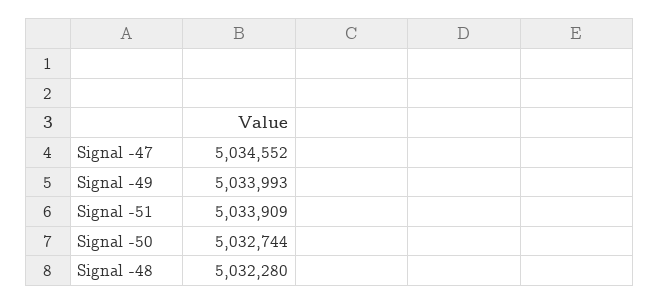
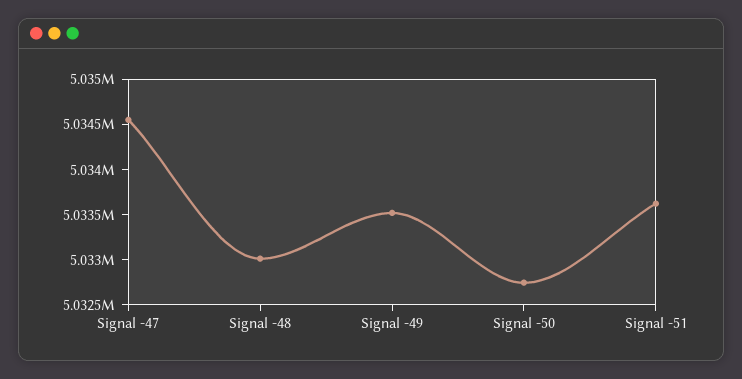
  {
    "Signal -47": 5034552,
-   "Signal -49": 5033993,
+   "Signal -49": 5033500,
-   "Signal -51": 5033909,
+   "Signal -51": 5033600,
    "Signal -50": 5032744,
-   "Signal -48": 5032280
+   "Signal -48": 5033000
  }

